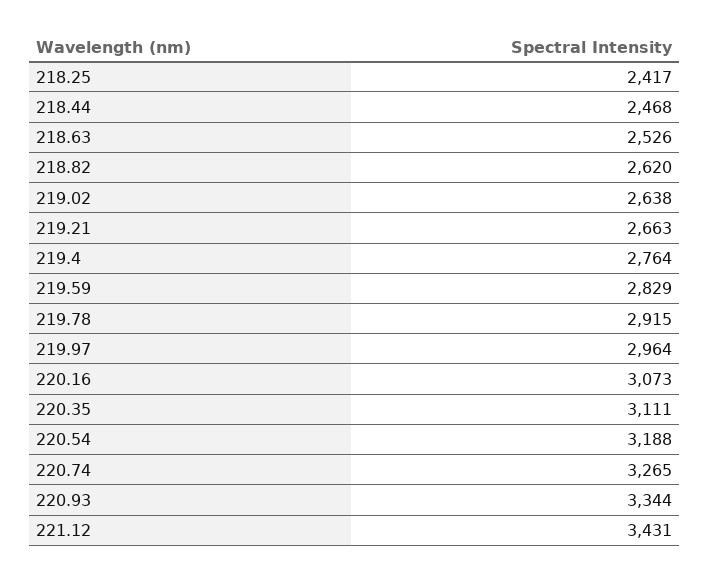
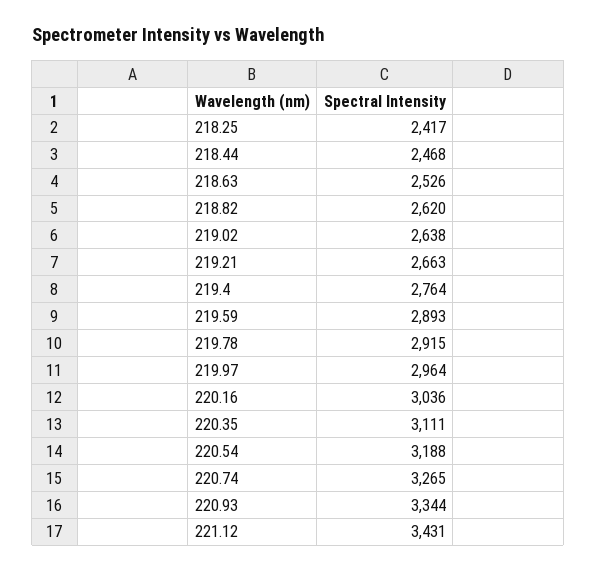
  {
    "218.25": 2417,
    "218.44": 2468,
    "218.63": 2526,
    "218.82": 2620,
    "219.02": 2638,
    "219.21": 2663,
    "219.4": 2764,
-   "219.59": 2829,
+   "219.59": 2893,
    "219.78": 2915,
    "219.97": 2964,
-   "220.16": 3073,
+   "220.16": 3036,
    "220.35": 3111,
    "220.54": 3188,
    "220.74": 3265,
    "220.93": 3344,
    "221.12": 3431
  }

